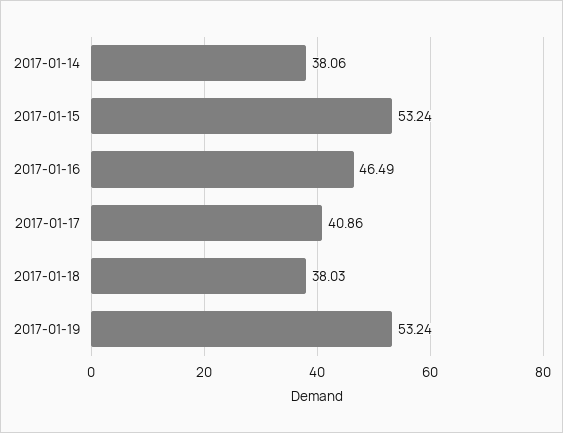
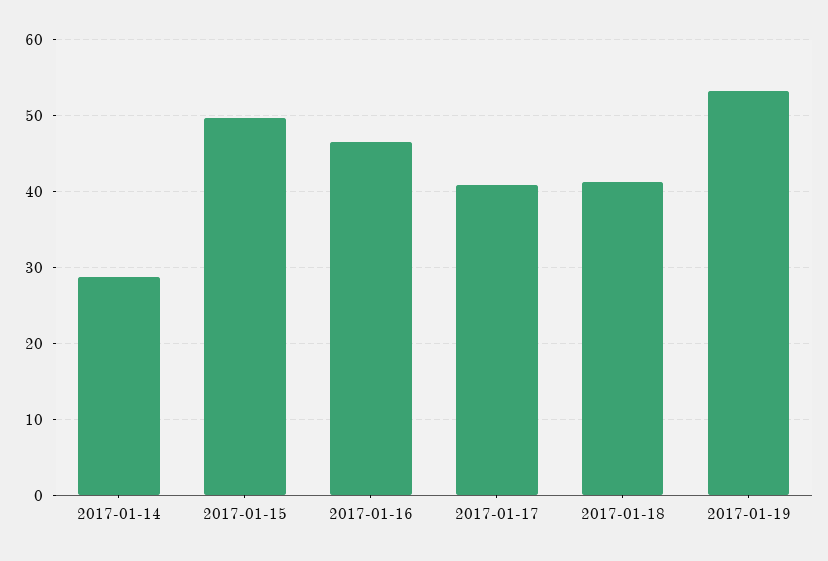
  {
-   "2017-01-14": 38.06,
+   "2017-01-14": 29,
-   "2017-01-15": 53.24,
+   "2017-01-15": 50,
    "2017-01-16": 46.49,
    "2017-01-17": 40.86,
-   "2017-01-18": 38.03,
+   "2017-01-18": 41,
    "2017-01-19": 53.24
  }

